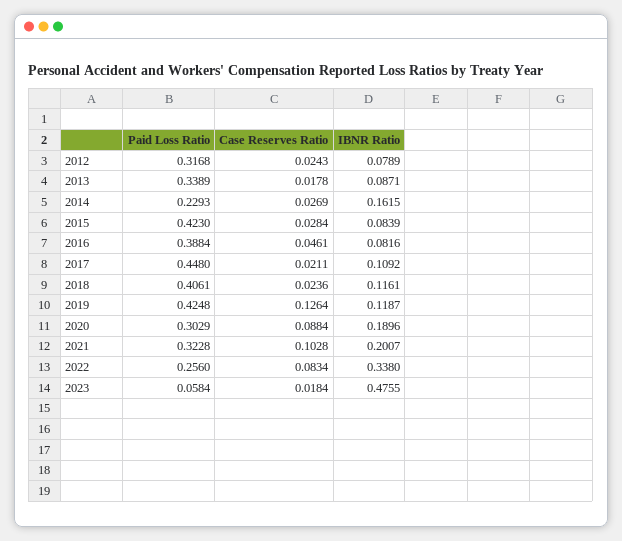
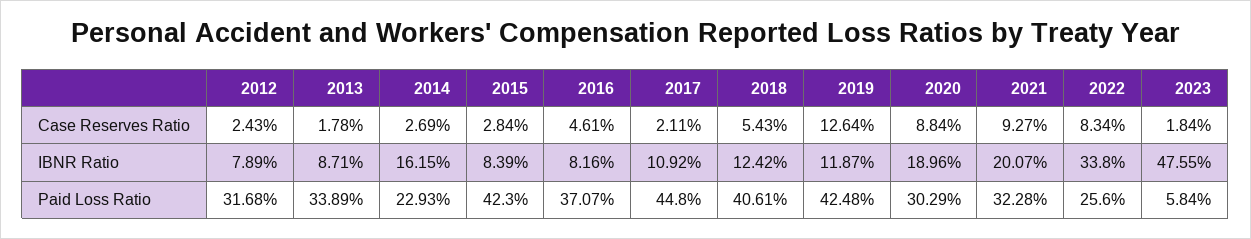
  {
    "Paid Loss Ratio": {
      "2012": 0.3168,
      "2013": 0.3389,
      "2014": 0.2293,
      "2015": 0.423,
-     "2016": 0.3884,
+     "2016": 0.3707,
      "2017": 0.448,
      "2018": 0.4061,
      "2019": 0.4248,
      "2020": 0.3029,
      "2021": 0.3228,
      "2022": 0.256,
      "2023": 0.0584
    },
    "Case Reserves Ratio": {
      "2012": 0.0243,
      "2013": 0.0178,
      "2014": 0.0269,
      "2015": 0.0284,
      "2016": 0.0461,
      "2017": 0.0211,
-     "2018": 0.0236,
+     "2018": 0.0543,
      "2019": 0.1264,
      "2020": 0.0884,
-     "2021": 0.1028,
+     "2021": 0.0927,
      "2022": 0.0834,
      "2023": 0.0184
    },
    "IBNR Ratio": {
      "2012": 0.0789,
      "2013": 0.0871,
      "2014": 0.1615,
      "2015": 0.0839,
      "2016": 0.0816,
      "2017": 0.1092,
-     "2018": 0.1161,
+     "2018": 0.1242,
      "2019": 0.1187,
      "2020": 0.1896,
      "2021": 0.2007,
      "2022": 0.338,
      "2023": 0.4755
    }
  }

